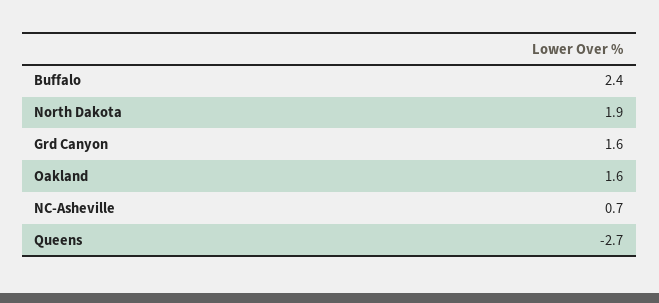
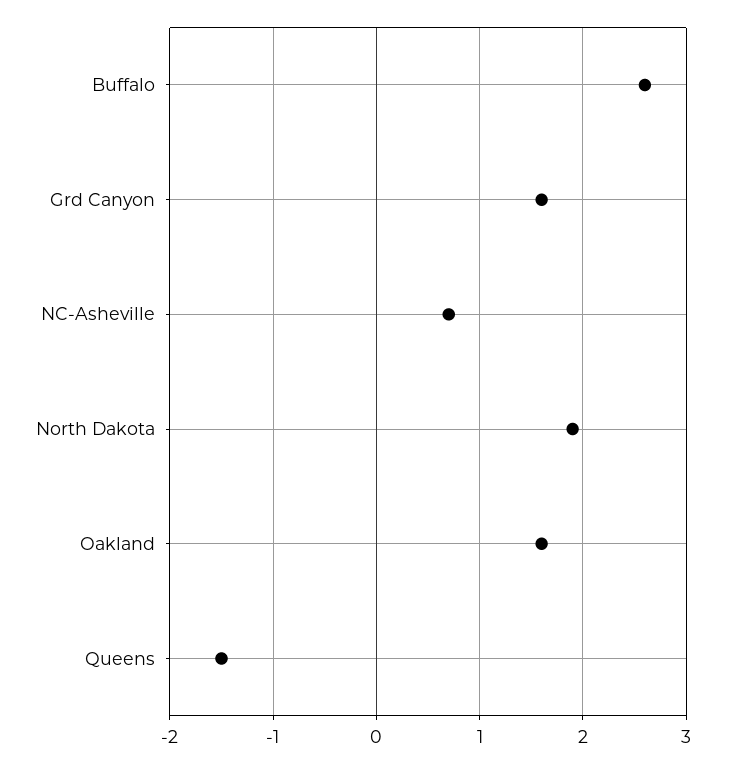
  {
-   "Buffalo": 2.4,
+   "Buffalo": 2.6,
    "North Dakota": 1.9,
    "Grd Canyon": 1.6,
    "Oakland": 1.6,
    "NC-Asheville": 0.7,
-   "Queens": -2.7
+   "Queens": -1.5
  }

